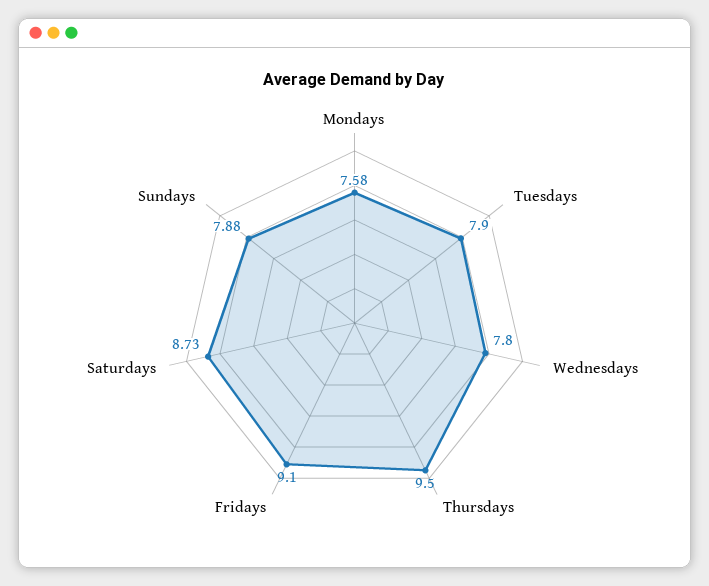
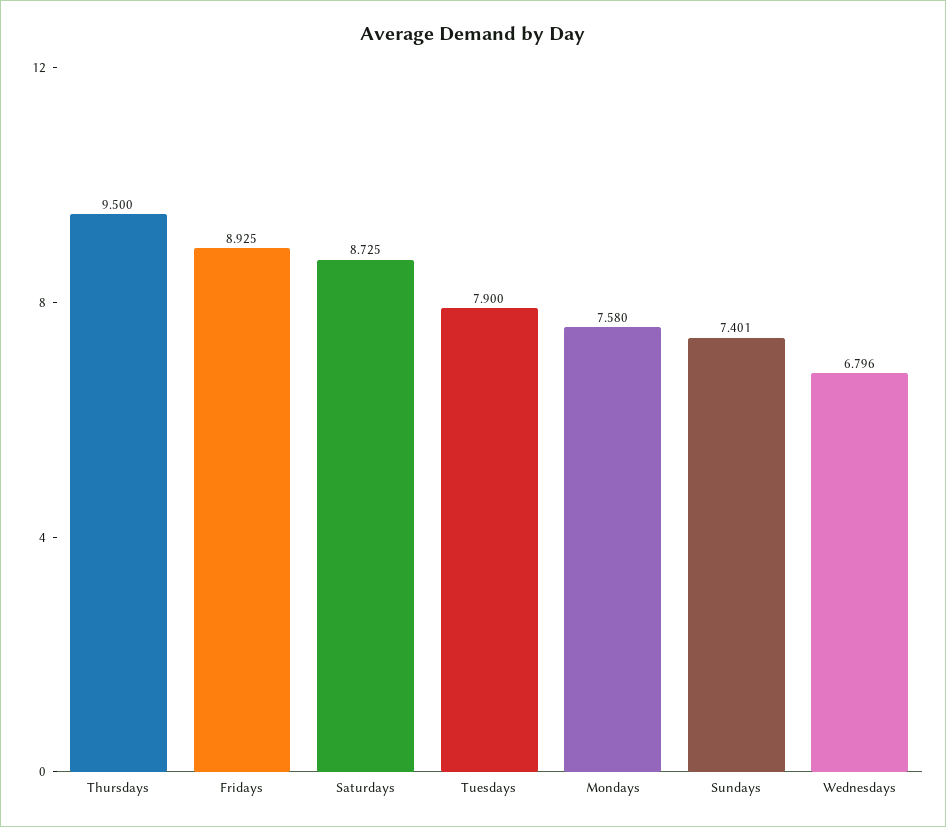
  {
    "Mondays": 7.58,
    "Tuesdays": 7.9,
-   "Wednesdays": 7.8,
+   "Wednesdays": 6.796,
    "Thursdays": 9.5,
-   "Fridays": 9.1,
+   "Fridays": 8.925,
    "Saturdays": 8.725,
-   "Sundays": 7.88
+   "Sundays": 7.401
  }

